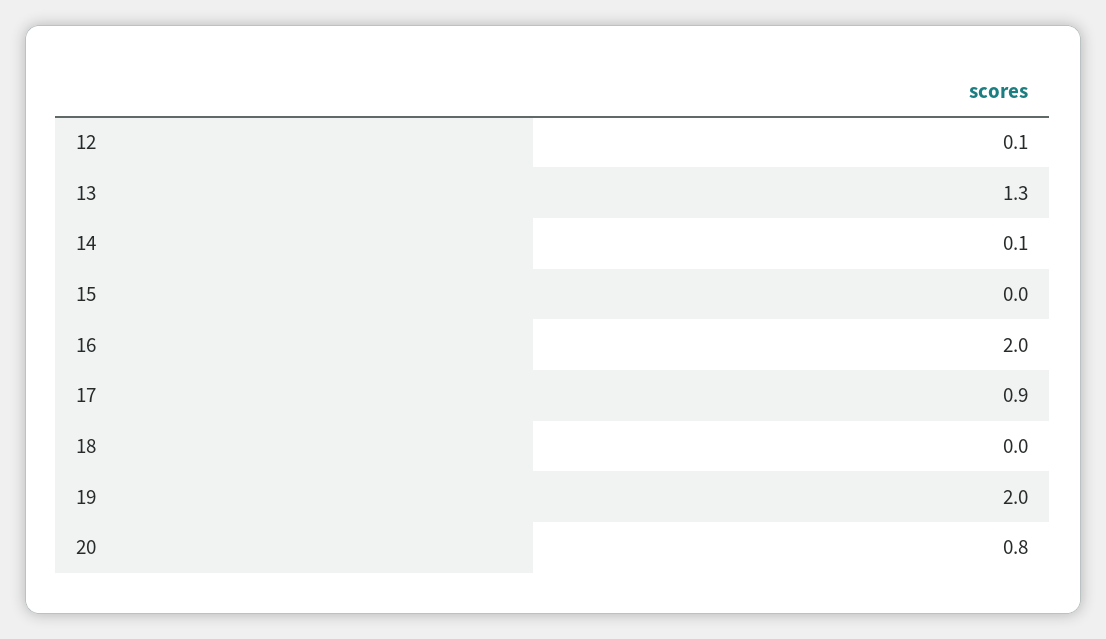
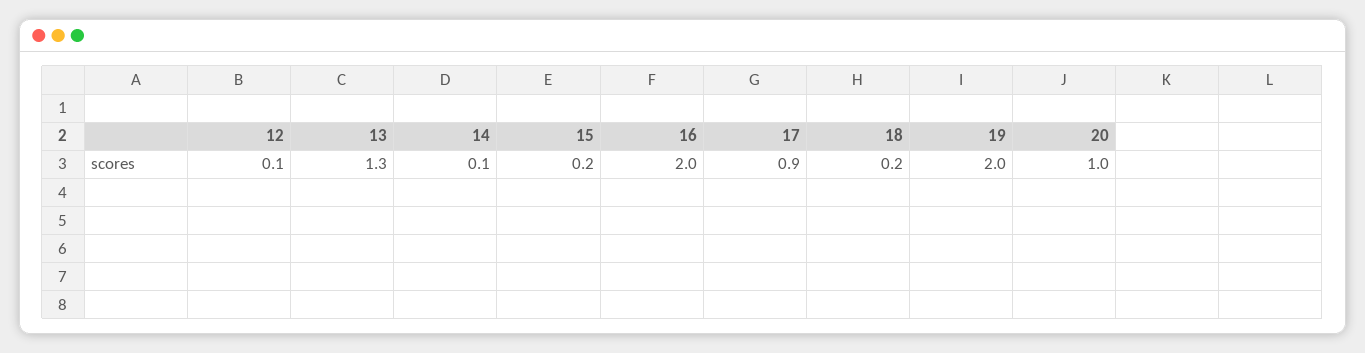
  {
    "12": 0.1,
    "13": 1.3,
    "14": 0.1,
-   "15": 0,
+   "15": 0.2,
    "16": 2,
    "17": 0.9,
-   "18": 0,
+   "18": 0.2,
    "19": 2,
-   "20": 0.8
+   "20": 1
  }

